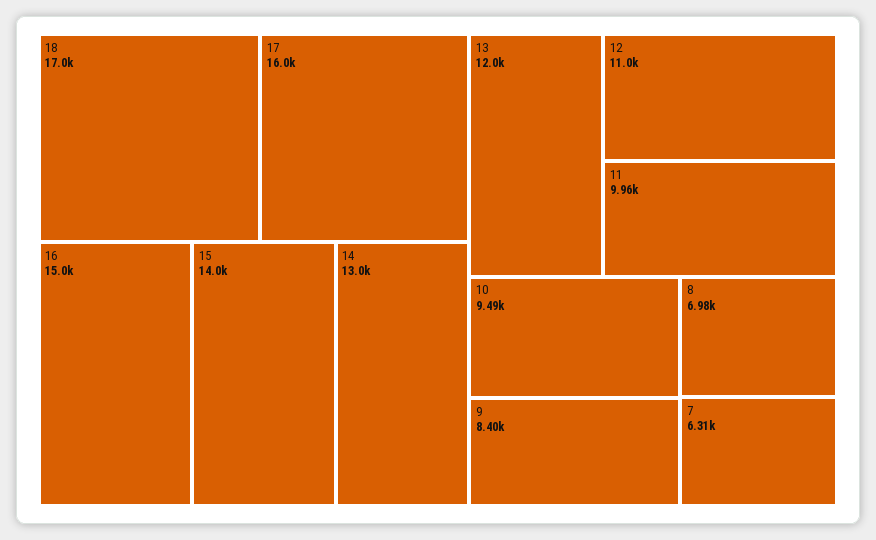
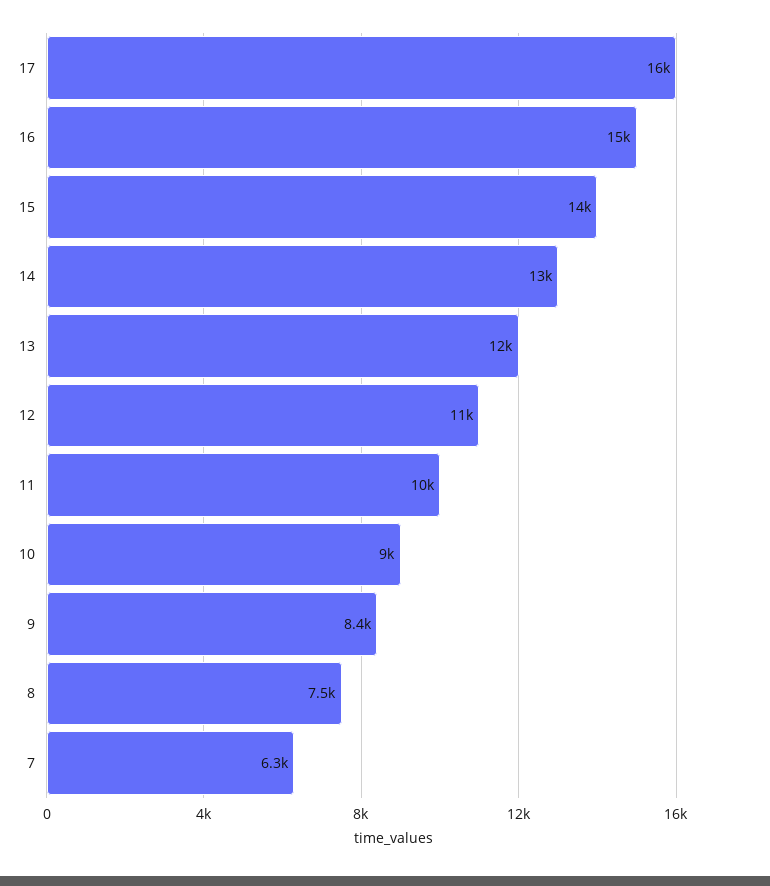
  {
-   "18": 17000,
    "17": 16000,
    "16": 15000,
    "15": 14000,
    "14": 13000,
    "13": 12000,
    "12": 11000,
    "11": 9960,
-   "10": 9490,
+   "10": 9000,
    "9": 8400,
-   "8": 6980,
+   "8": 7500,
    "7": 6310
  }

